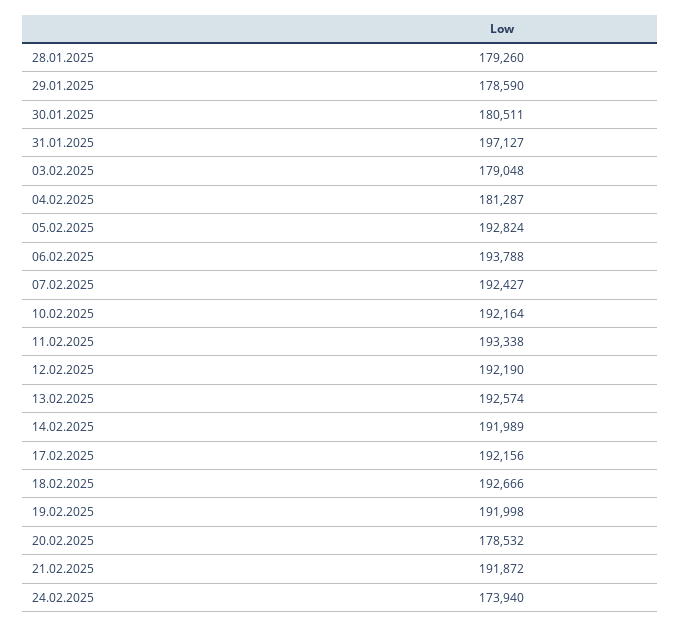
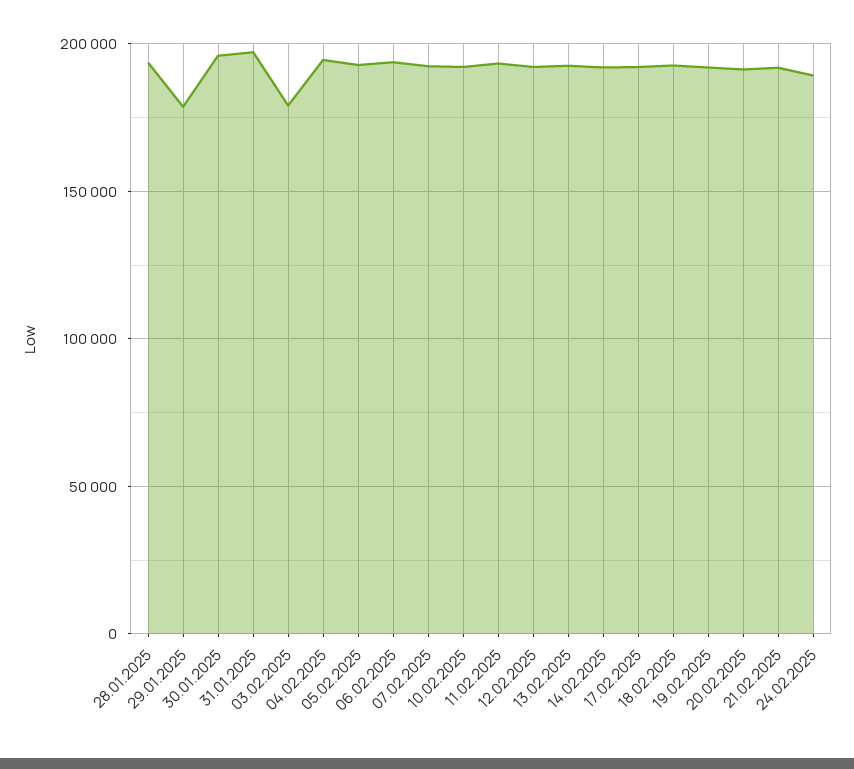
  {
-   "28.01.2025": 179260,
+   "28.01.2025": 195000,
    "29.01.2025": 178590,
-   "30.01.2025": 180511,
+   "30.01.2025": 195000,
    "31.01.2025": 197127,
    "03.02.2025": 179048,
-   "04.02.2025": 181287,
+   "04.02.2025": 195000,
    "05.02.2025": 192824,
    "06.02.2025": 193788,
    "07.02.2025": 192427,
    "10.02.2025": 192164,
    "11.02.2025": 193338,
    "12.02.2025": 192190,
    "13.02.2025": 192574,
    "14.02.2025": 191989,
    "17.02.2025": 192156,
    "18.02.2025": 192666,
    "19.02.2025": 191998,
-   "20.02.2025": 178532,
+   "20.02.2025": 190000,
    "21.02.2025": 191872,
-   "24.02.2025": 173940
+   "24.02.2025": 190000
  }

